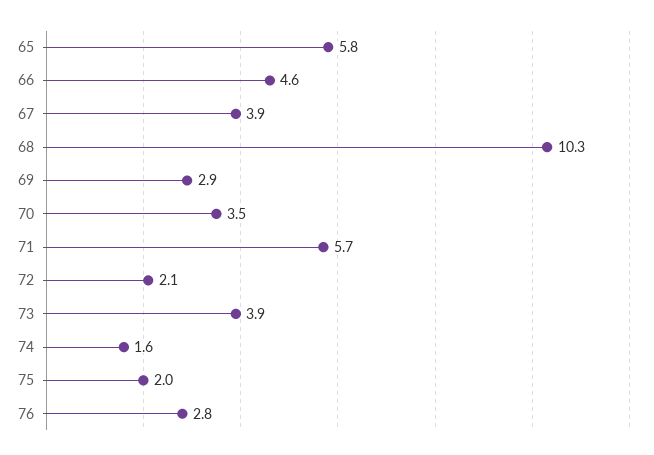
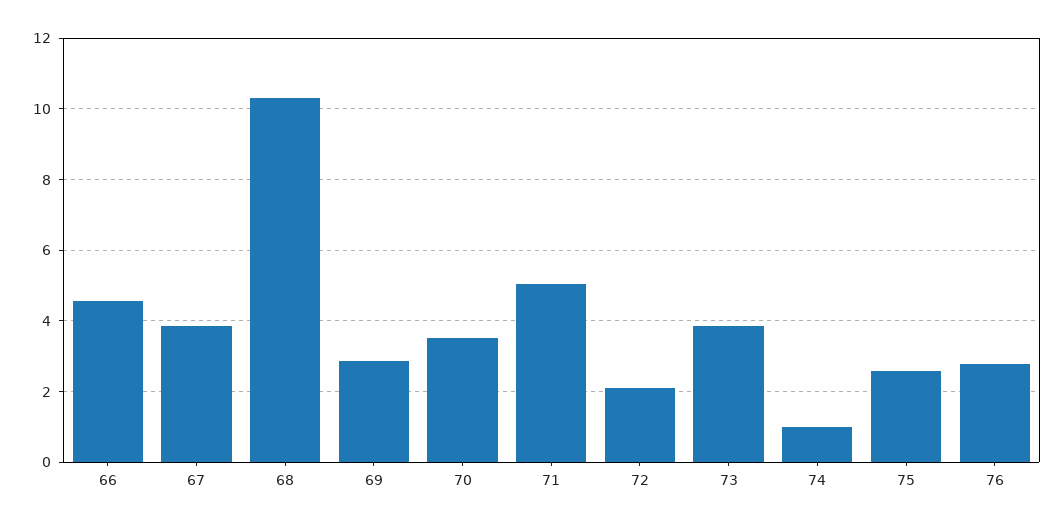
  {
-   "65": 5.8,
    "66": 4.6,
    "67": 3.9,
    "68": 10.3,
    "69": 2.9,
    "70": 3.5,
-   "71": 5.7,
+   "71": 5,
    "72": 2.1,
    "73": 3.9,
-   "74": 1.6,
+   "74": 1,
-   "75": 2,
+   "75": 2.6,
    "76": 2.8
  }

